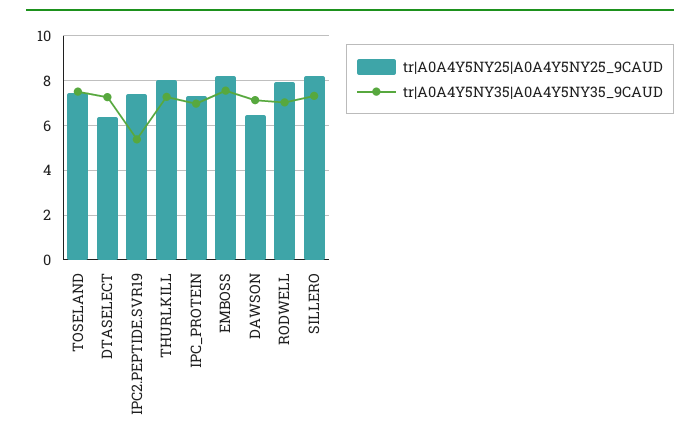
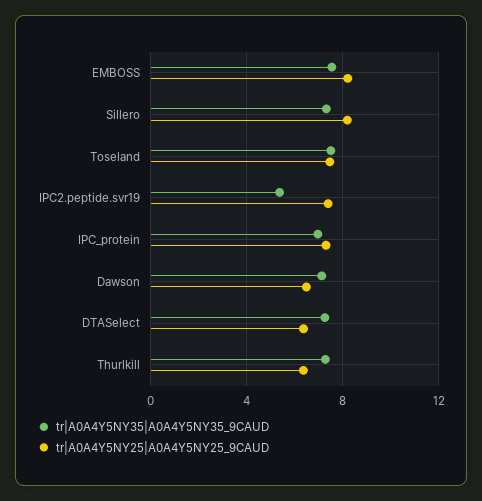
  {
    "tr|A0A4Y5NY25|A0A4Y5NY25_9CAUD": {
      "TOSELAND": 7.5,
      "DTASELECT": 6.5,
      "IPC2.PEPTIDE.SVR19": 7.5,
-     "THURLKILL": 8,
+     "THURLKILL": 6.5,
      "IPC_PROTEIN": 7.5,
      "EMBOSS": 8,
      "DAWSON": 6.5,
-     "RODWELL": 8,
      "SILLERO": 8
    },
    "tr|A0A4Y5NY35|A0A4Y5NY35_9CAUD": {
      "TOSELAND": 7.5,
      "DTASELECT": 7.5,
      "IPC2.PEPTIDE.SVR19": 5.5,
      "THURLKILL": 7.5,
      "IPC_PROTEIN": 7,
      "EMBOSS": 7.5,
      "DAWSON": 7,
-     "RODWELL": 7,
      "SILLERO": 7.5
    }
  }

